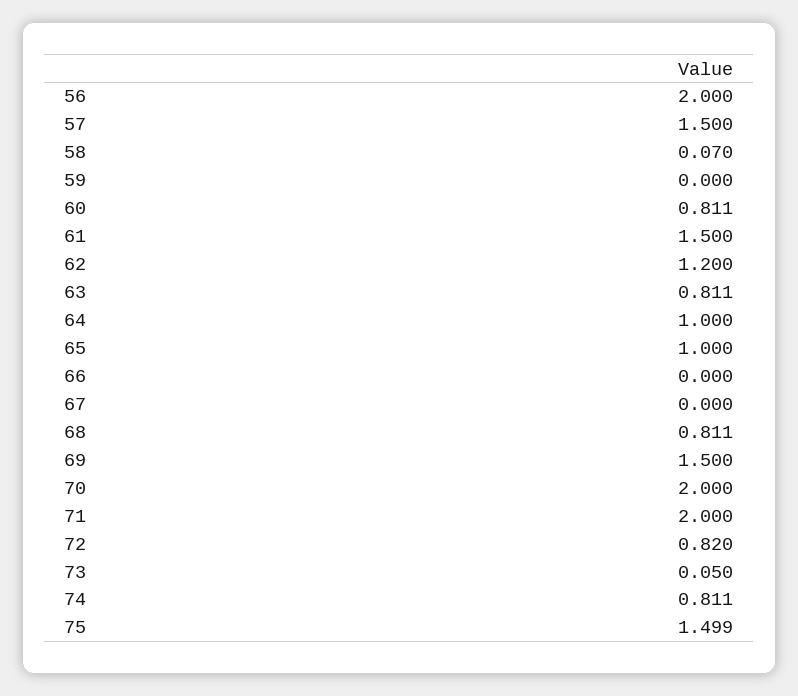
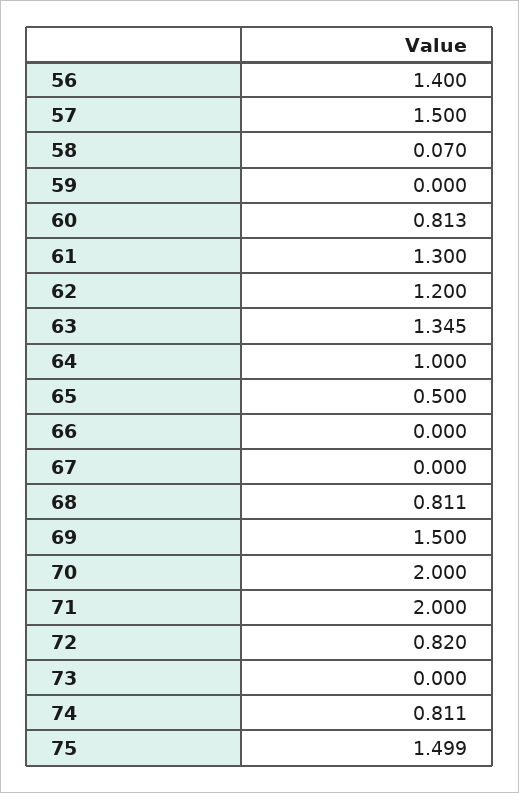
  {
-   "56": 2,
+   "56": 1.4,
    "57": 1.5,
    "58": 0.07,
    "59": 0,
-   "60": 0.811,
+   "60": 0.813,
-   "61": 1.5,
+   "61": 1.3,
    "62": 1.2,
-   "63": 0.811,
+   "63": 1.345,
    "64": 1,
-   "65": 1,
+   "65": 0.5,
    "66": 0,
    "67": 0,
    "68": 0.811,
    "69": 1.5,
    "70": 2,
    "71": 2,
    "72": 0.82,
-   "73": 0.05,
+   "73": 0,
    "74": 0.811,
    "75": 1.499
  }

